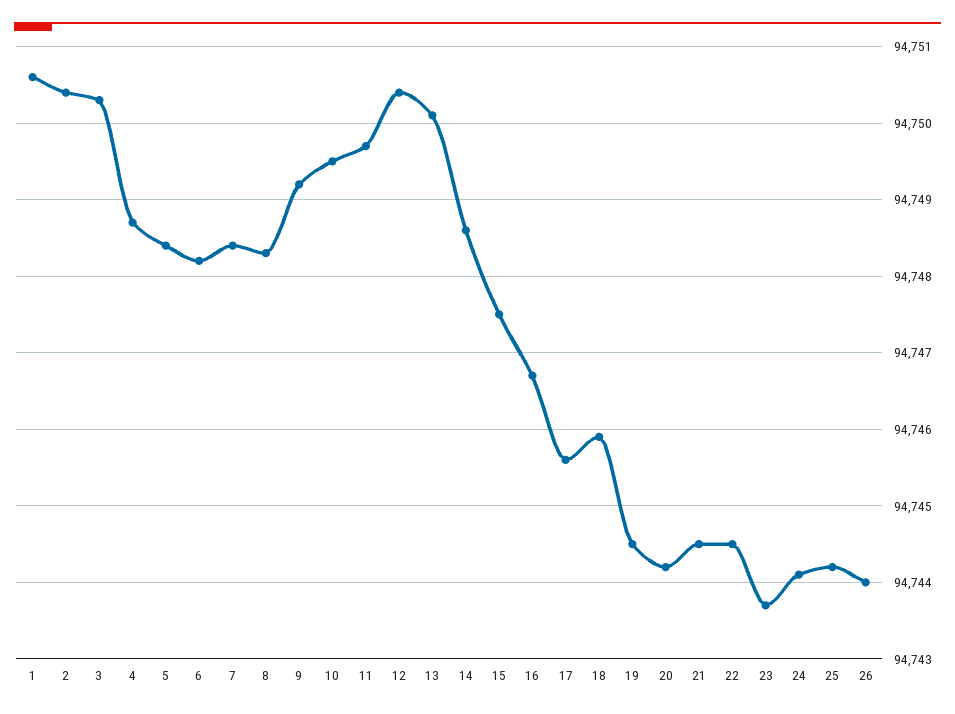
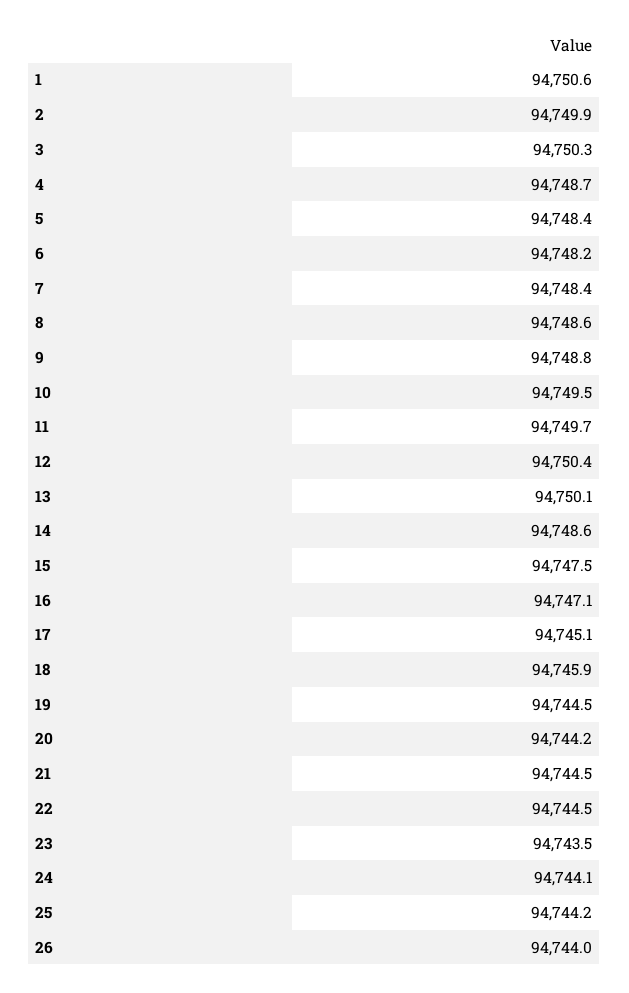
  {
    "1": 94750.6,
-   "2": 94750.4,
+   "2": 94749.9,
    "3": 94750.3,
    "4": 94748.7,
    "5": 94748.4,
    "6": 94748.2,
    "7": 94748.4,
-   "8": 94748.3,
+   "8": 94748.6,
-   "9": 94749.2,
+   "9": 94748.8,
    "10": 94749.5,
    "11": 94749.7,
    "12": 94750.4,
    "13": 94750.1,
    "14": 94748.6,
    "15": 94747.5,
-   "16": 94746.7,
+   "16": 94747.1,
-   "17": 94745.6,
+   "17": 94745.1,
    "18": 94745.9,
    "19": 94744.5,
    "20": 94744.2,
    "21": 94744.5,
    "22": 94744.5,
-   "23": 94743.7,
+   "23": 94743.5,
    "24": 94744.1,
    "25": 94744.2,
    "26": 94744
  }

